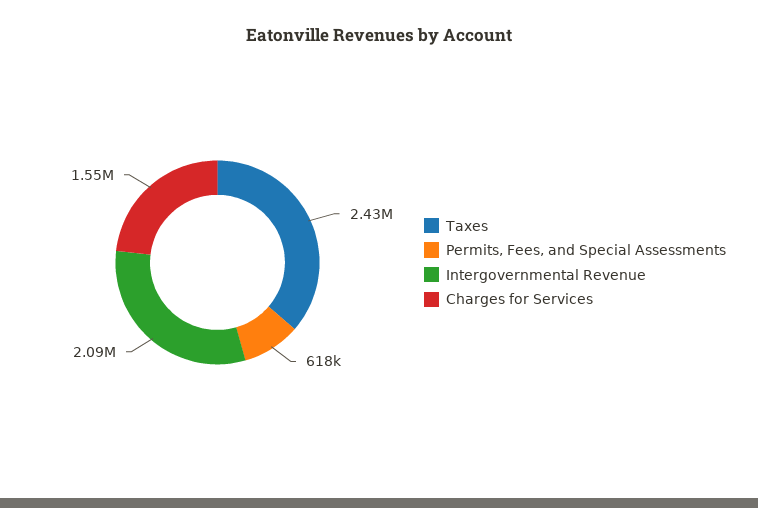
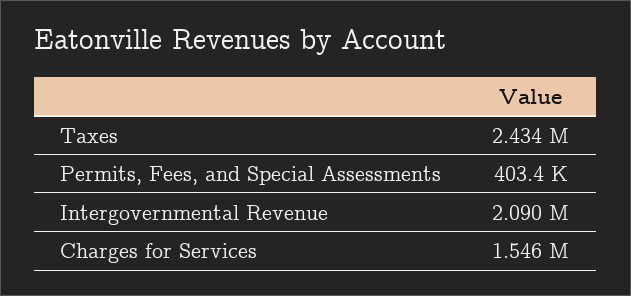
  {
    "Taxes": 2434000,
-   "Permits, Fees, and Special Assessments": 618000,
+   "Permits, Fees, and Special Assessments": 403400,
    "Intergovernmental Revenue": 2090000,
    "Charges for Services": 1546000
  }

